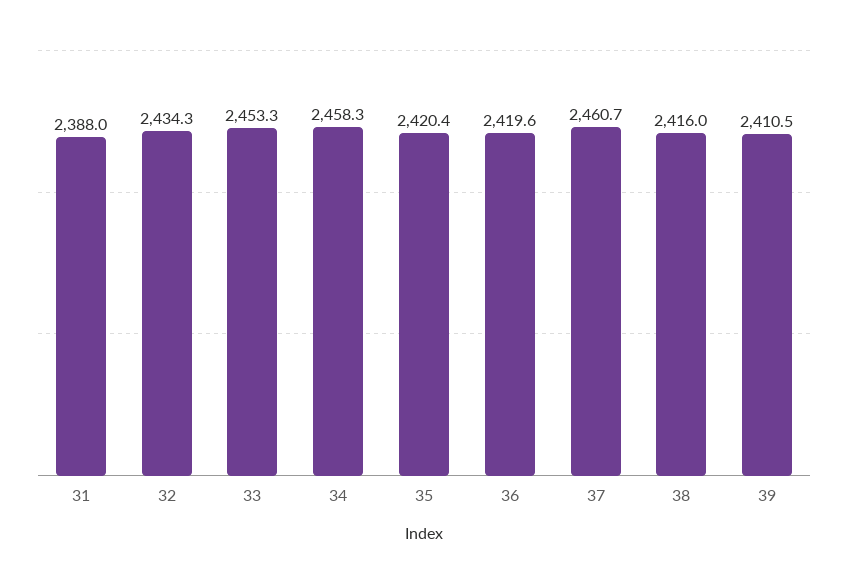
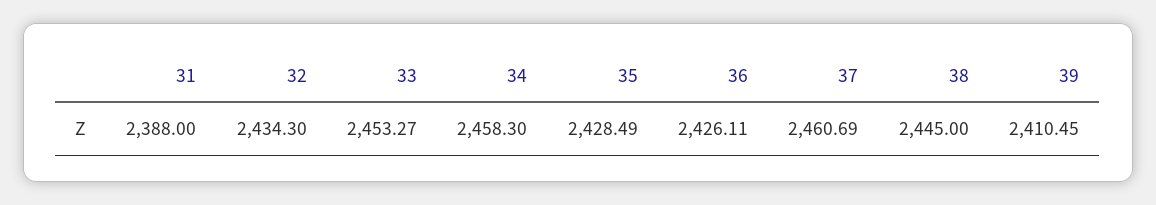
  {
    "31": 2388,
    "32": 2434.3,
    "33": 2453.27,
    "34": 2458.3,
-   "35": 2420.4,
+   "35": 2428.49,
-   "36": 2419.6,
+   "36": 2426.11,
    "37": 2460.69,
-   "38": 2416,
+   "38": 2445,
    "39": 2410.45
  }

